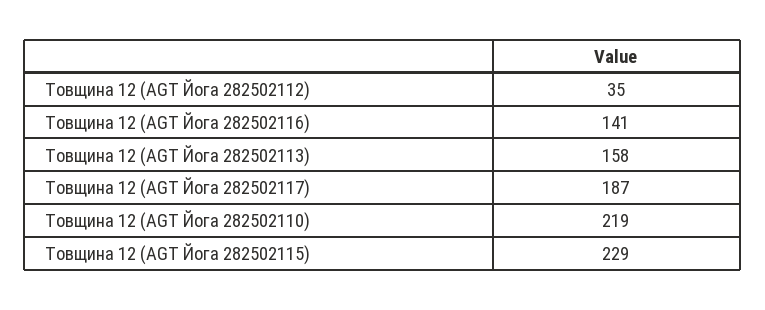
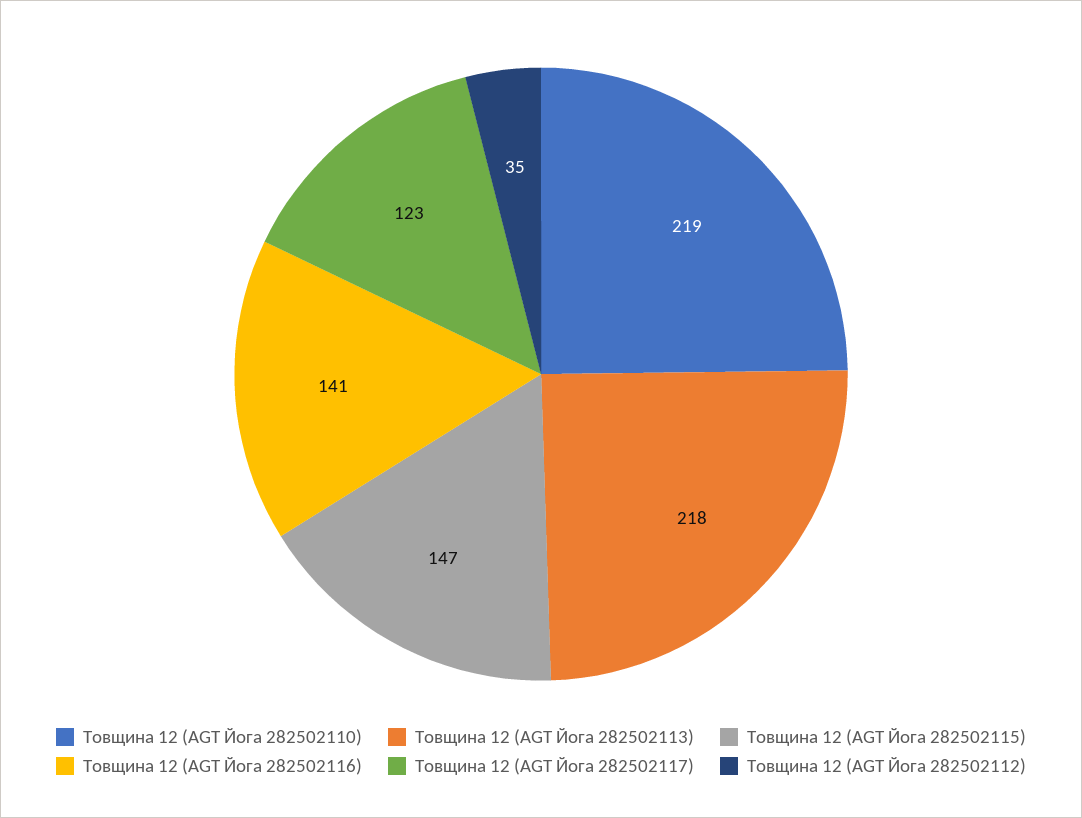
  {
    "Товщина 12 (AGT Йога 282502112)": 35,
    "Товщина 12 (AGT Йога 282502116)": 141,
-   "Товщина 12 (AGT Йога 282502113)": 158,
+   "Товщина 12 (AGT Йога 282502113)": 218,
-   "Товщина 12 (AGT Йога 282502117)": 187,
+   "Товщина 12 (AGT Йога 282502117)": 123,
    "Товщина 12 (AGT Йога 282502110)": 219,
-   "Товщина 12 (AGT Йога 282502115)": 229
+   "Товщина 12 (AGT Йога 282502115)": 147
  }

